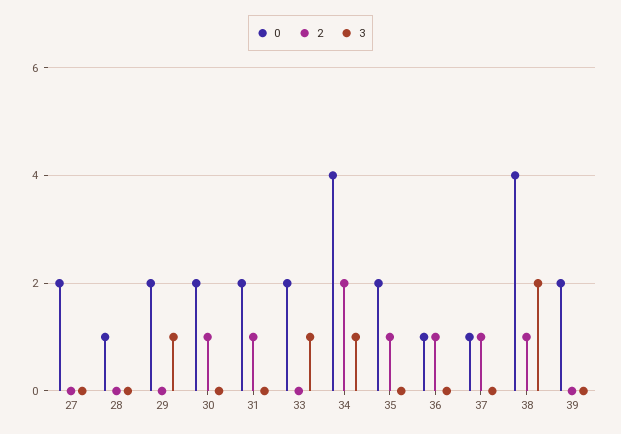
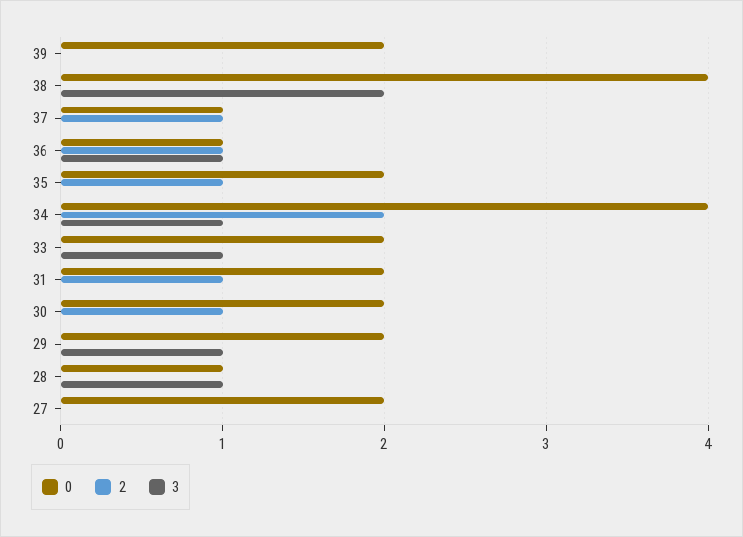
  {
    "0": {
      "27": 2,
      "28": 1,
      "29": 2,
      "30": 2,
      "31": 2,
      "33": 2,
      "34": 4,
      "35": 2,
      "36": 1,
      "37": 1,
      "38": 4,
      "39": 2
    },
    "2": {
      "27": 0,
      "28": 0,
      "29": 0,
      "30": 1,
      "31": 1,
      "33": 0,
      "34": 2,
      "35": 1,
      "36": 1,
      "37": 1,
-     "38": 1,
+     "38": 0,
      "39": 0
    },
    "3": {
      "27": 0,
-     "28": 0,
+     "28": 1,
      "29": 1,
      "30": 0,
      "31": 0,
      "33": 1,
      "34": 1,
      "35": 0,
-     "36": 0,
+     "36": 1,
      "37": 0,
      "38": 2,
      "39": 0
    }
  }

